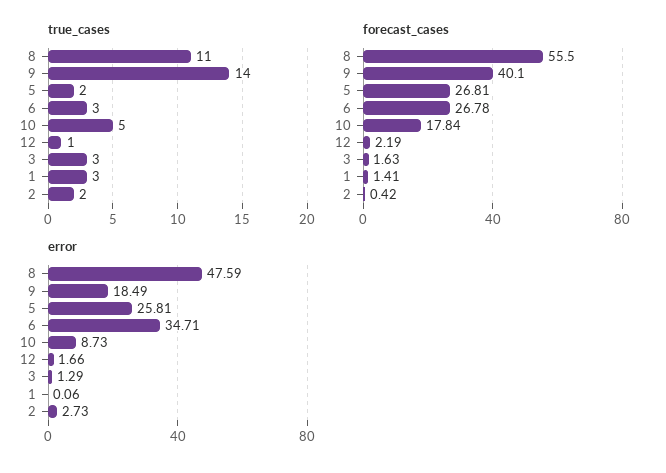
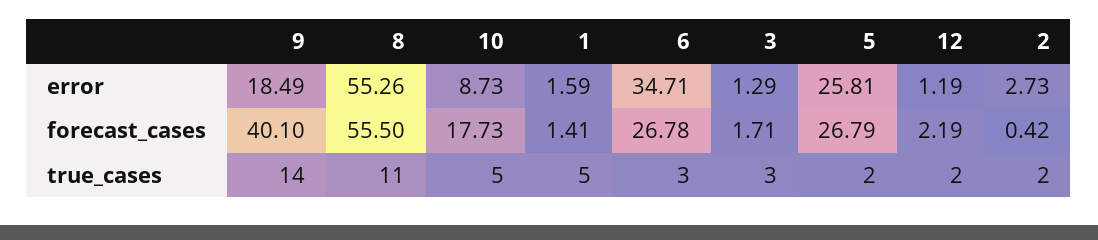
  {
    "true_cases": {
      "8": 11,
      "9": 14,
      "5": 2,
      "6": 3,
      "10": 5,
-     "12": 1,
+     "12": 2,
      "3": 3,
-     "1": 3,
+     "1": 5,
      "2": 2
    },
    "forecast_cases": {
      "8": 55.5,
      "9": 40.1,
-     "5": 26.81,
+     "5": 26.79,
      "6": 26.78,
-     "10": 17.84,
+     "10": 17.73,
      "12": 2.19,
-     "3": 1.63,
+     "3": 1.71,
      "1": 1.41,
      "2": 0.42
    },
    "error": {
-     "8": 47.59,
+     "8": 55.26,
      "9": 18.49,
      "5": 25.81,
      "6": 34.71,
      "10": 8.73,
-     "12": 1.66,
+     "12": 1.19,
      "3": 1.29,
-     "1": 0.06,
+     "1": 1.59,
      "2": 2.73
    }
  }

